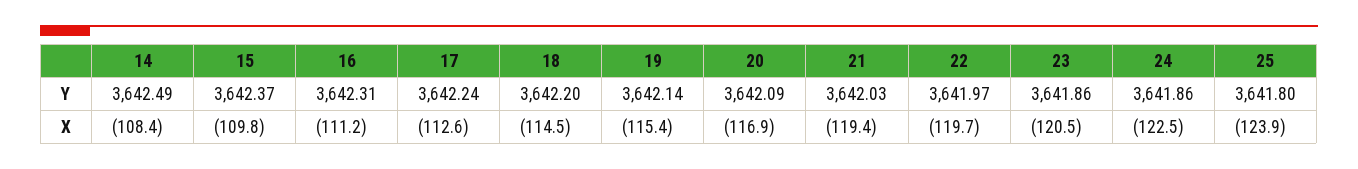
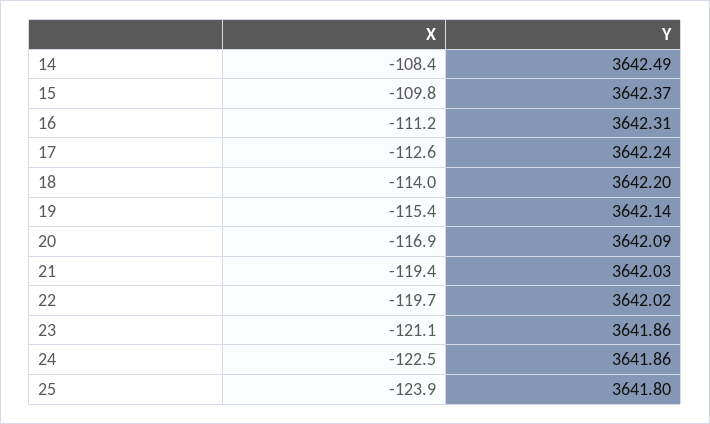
  {
    "14": {
      "Y": 3642.49,
      "X": -108.4
    },
    "15": {
      "Y": 3642.37,
      "X": -109.8
    },
    "16": {
      "Y": 3642.31,
      "X": -111.2
    },
    "17": {
      "Y": 3642.24,
      "X": -112.6
    },
    "18": {
      "Y": 3642.2,
-     "X": -114.5
+     "X": -114
    },
    "19": {
      "Y": 3642.14,
      "X": -115.4
    },
    "20": {
      "Y": 3642.09,
      "X": -116.9
    },
    "21": {
      "Y": 3642.03,
      "X": -119.4
    },
    "22": {
-     "Y": 3641.97,
+     "Y": 3642.02,
      "X": -119.7
    },
    "23": {
      "Y": 3641.86,
-     "X": -120.5
+     "X": -121.1
    },
    "24": {
      "Y": 3641.86,
      "X": -122.5
    },
    "25": {
      "Y": 3641.8,
      "X": -123.9
    }
  }

